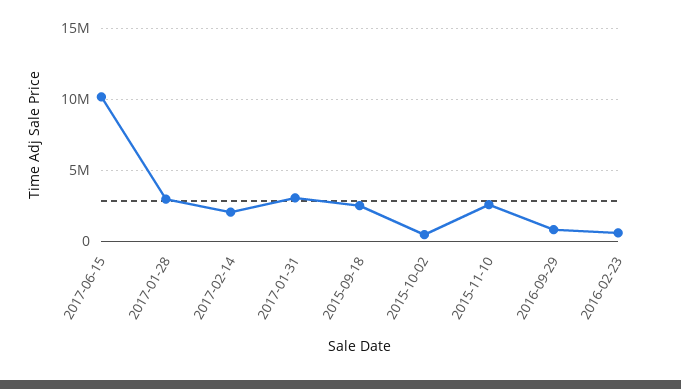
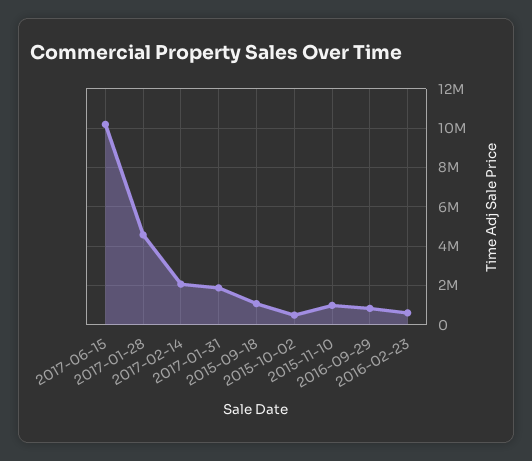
  {
    "2017-06-15": 10000000,
-   "2017-01-28": 3000000,
+   "2017-01-28": 4500000,
    "2017-02-14": 2000000,
-   "2017-01-31": 3000000,
+   "2017-01-31": 2000000,
-   "2015-09-18": 2500000,
+   "2015-09-18": 1000000,
    "2015-10-02": 500000,
-   "2015-11-10": 2500000,
+   "2015-11-10": 1000000,
    "2016-09-29": 1000000,
    "2016-02-23": 500000
  }

